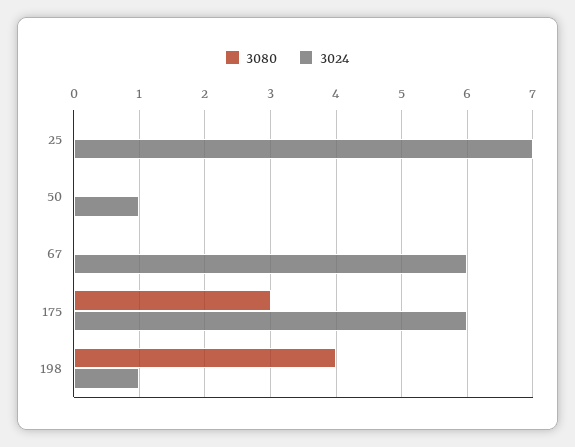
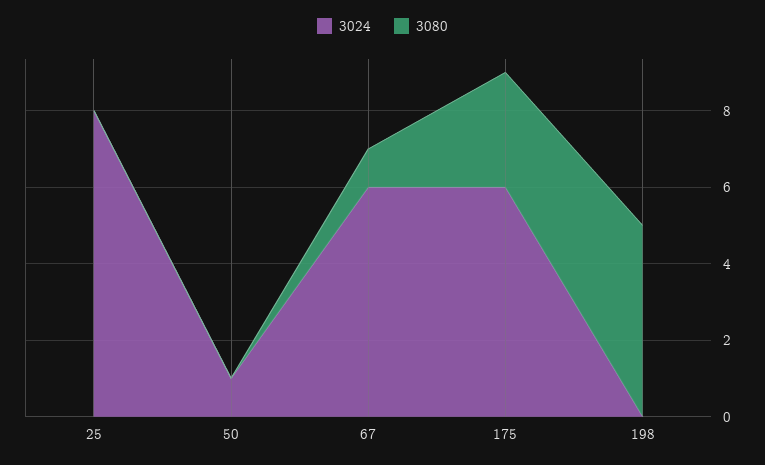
  {
    "3080": {
      "25": 0,
      "50": 0,
-     "67": 0,
+     "67": 1,
      "175": 3,
-     "198": 4
+     "198": 5
    },
    "3024": {
-     "25": 7,
+     "25": 8,
      "50": 1,
      "67": 6,
      "175": 6,
-     "198": 1
+     "198": 0
    }
  }

